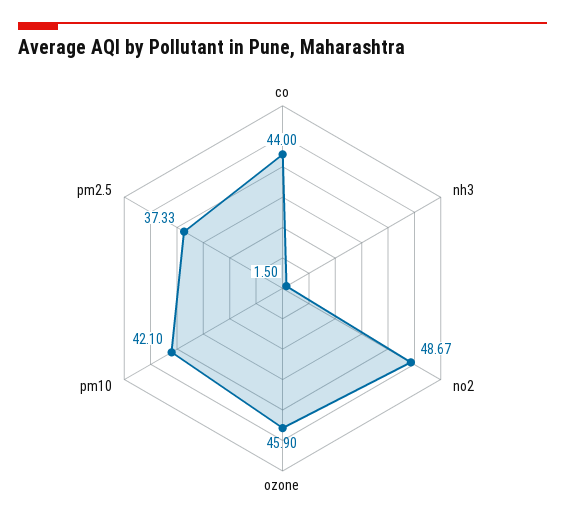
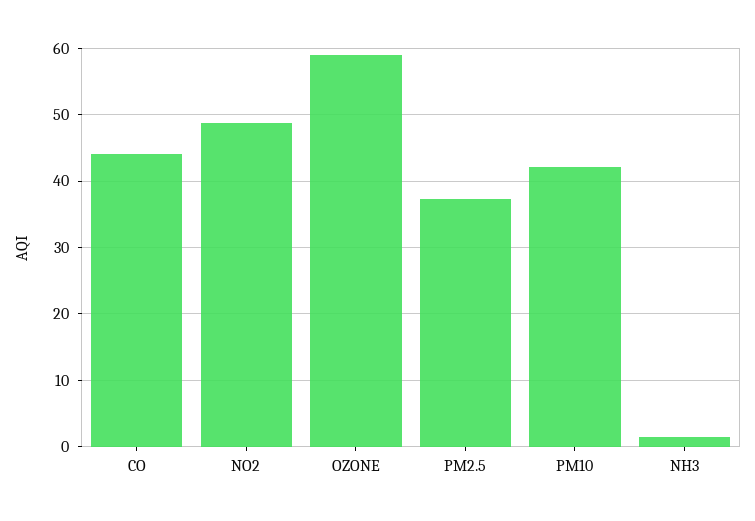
  {
    "co": 44,
    "nh3": 1.5,
    "no2": 48.67,
-   "ozone": 45.9,
+   "ozone": 59,
    "pm10": 42.1,
    "pm2.5": 37.33
  }

